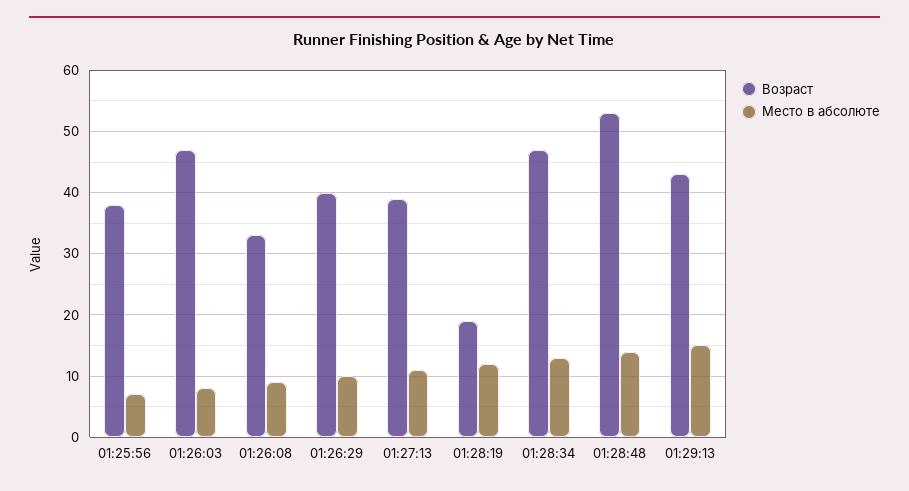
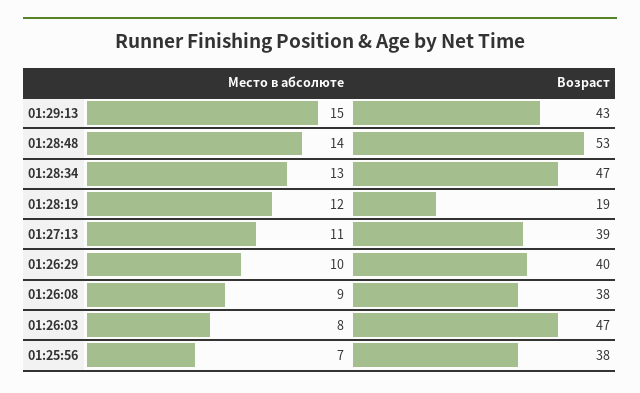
  {
    "Возраст": {
      "01:25:56": 38,
      "01:26:03": 47,
-     "01:26:08": 33,
+     "01:26:08": 38,
      "01:26:29": 40,
      "01:27:13": 39,
      "01:28:19": 19,
      "01:28:34": 47,
      "01:28:48": 53,
      "01:29:13": 43
    },
    "Место в абсолюте": {
      "01:25:56": 7,
      "01:26:03": 8,
      "01:26:08": 9,
      "01:26:29": 10,
      "01:27:13": 11,
      "01:28:19": 12,
      "01:28:34": 13,
      "01:28:48": 14,
      "01:29:13": 15
    }
  }

